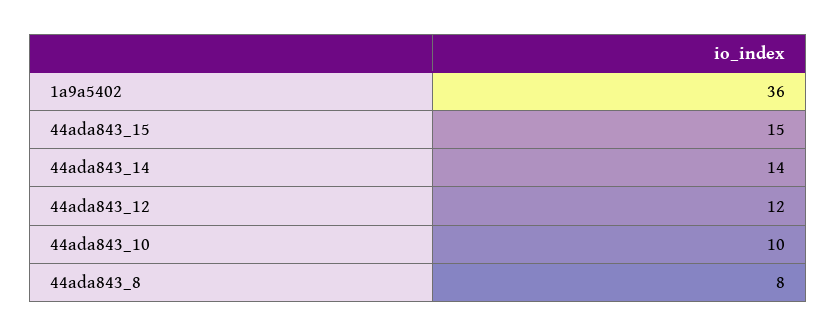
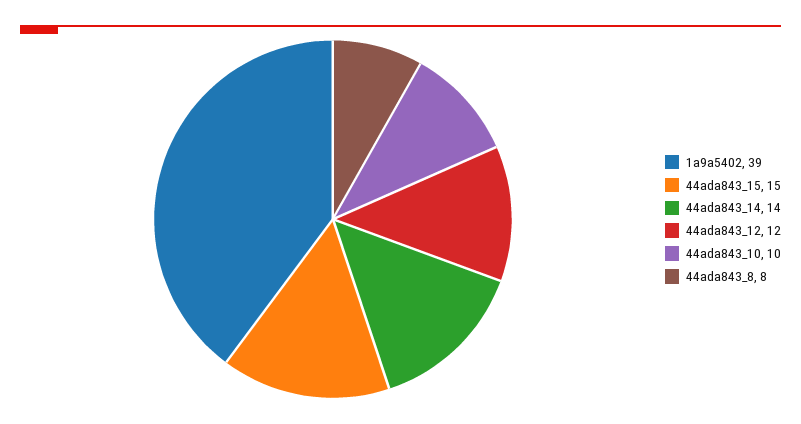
  {
-   "1a9a5402": 36,
+   "1a9a5402": 39,
    "44ada843_15": 15,
    "44ada843_14": 14,
    "44ada843_12": 12,
    "44ada843_10": 10,
    "44ada843_8": 8
  }

